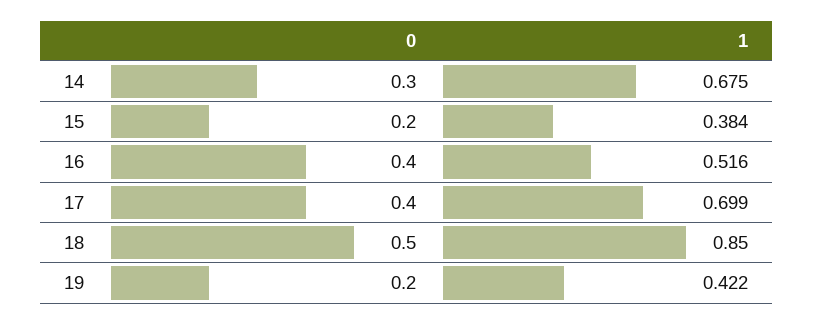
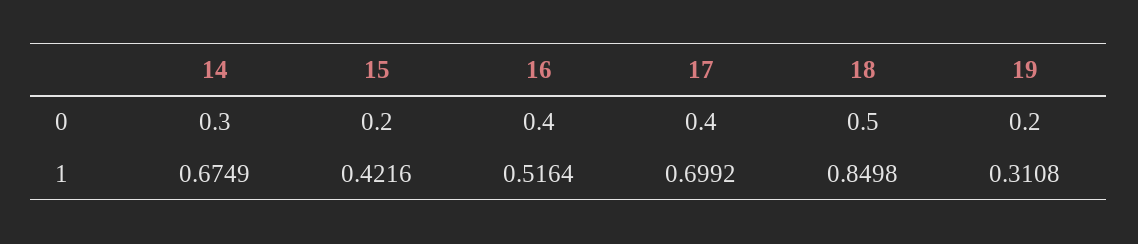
  {
    "0": {
      "14": 0.3,
      "15": 0.2,
      "16": 0.4,
      "17": 0.4,
      "18": 0.5,
      "19": 0.2
    },
    "1": {
      "14": 0.6749,
-     "15": 0.384,
+     "15": 0.4216,
      "16": 0.5164,
      "17": 0.6992,
      "18": 0.8498,
-     "19": 0.422
+     "19": 0.3108
    }
  }

